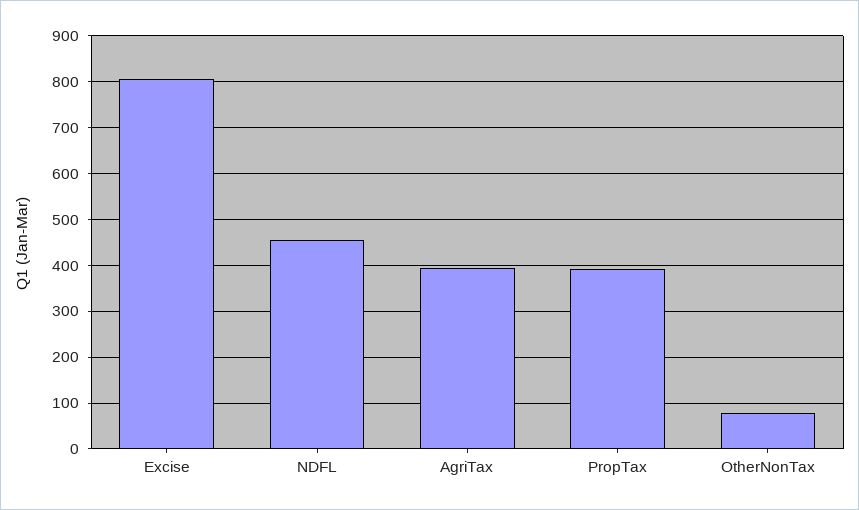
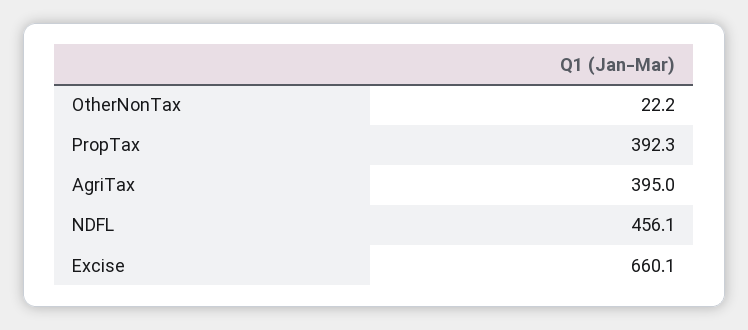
  {
-   "Excise": 800,
+   "Excise": 660.1,
    "NDFL": 456.1,
    "AgriTax": 395,
    "PropTax": 392.3,
-   "OtherNonTax": 80
+   "OtherNonTax": 22.2
  }

